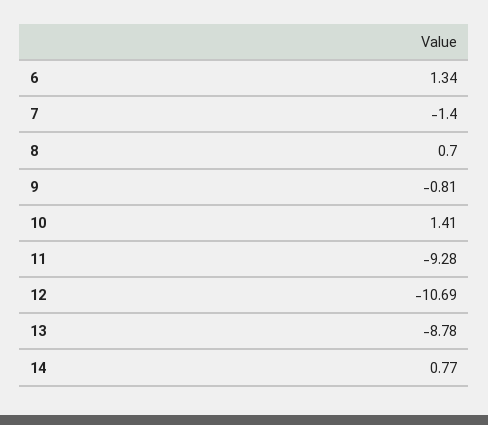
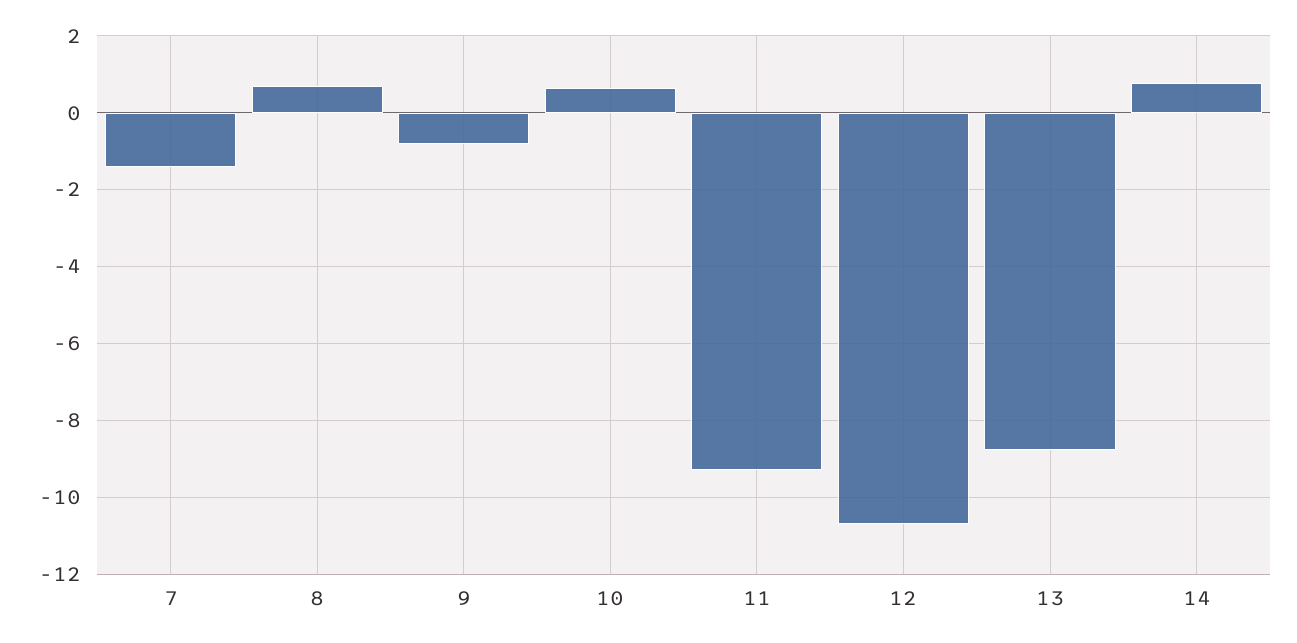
  {
-   "6": 1.34,
    "7": -1.4,
    "8": 0.7,
    "9": -0.81,
-   "10": 1.41,
+   "10": 0.6,
    "11": -9.28,
    "12": -10.69,
    "13": -8.78,
    "14": 0.77
  }

